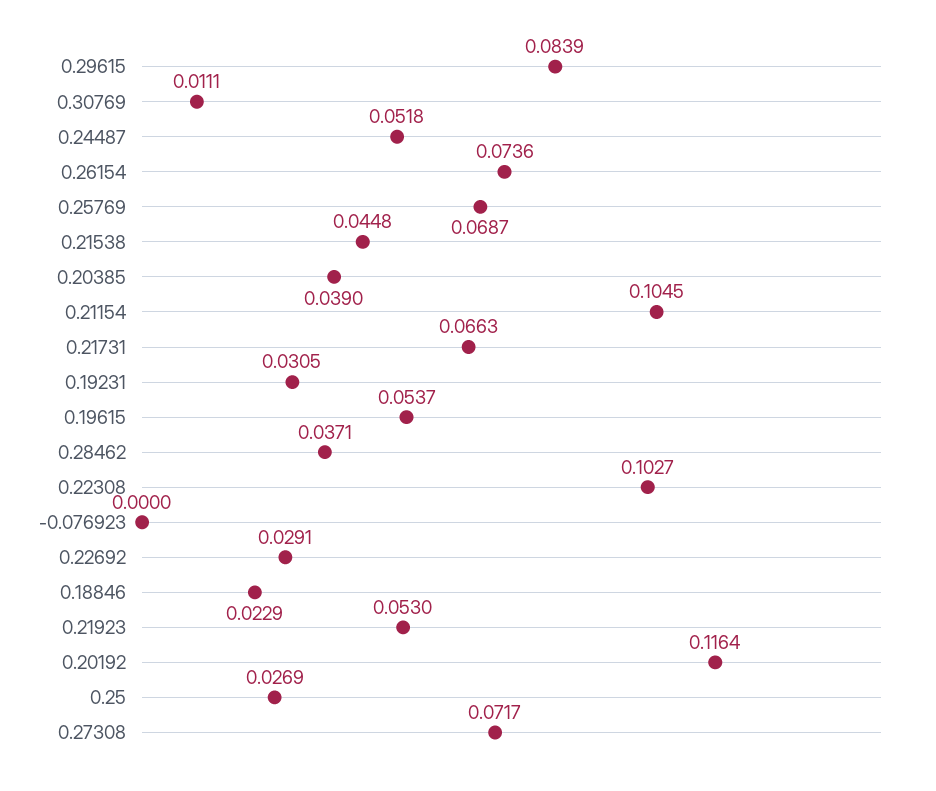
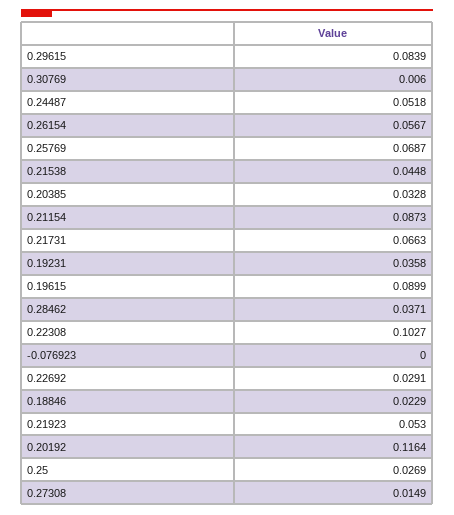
  {
    "0.29615": 0.0839,
-   "0.30769": 0.0111,
+   "0.30769": 0.006,
    "0.24487": 0.0518,
-   "0.26154": 0.0736,
+   "0.26154": 0.0567,
    "0.25769": 0.0687,
    "0.21538": 0.0448,
-   "0.20385": 0.039,
+   "0.20385": 0.0328,
-   "0.21154": 0.1045,
+   "0.21154": 0.0873,
    "0.21731": 0.0663,
-   "0.19231": 0.0305,
+   "0.19231": 0.0358,
-   "0.19615": 0.0537,
+   "0.19615": 0.0899,
    "0.28462": 0.0371,
    "0.22308": 0.1027,
    "-0.076923": 0,
    "0.22692": 0.0291,
    "0.18846": 0.0229,
    "0.21923": 0.053,
    "0.20192": 0.1164,
    "0.25": 0.0269,
-   "0.27308": 0.0717
+   "0.27308": 0.0149
  }

